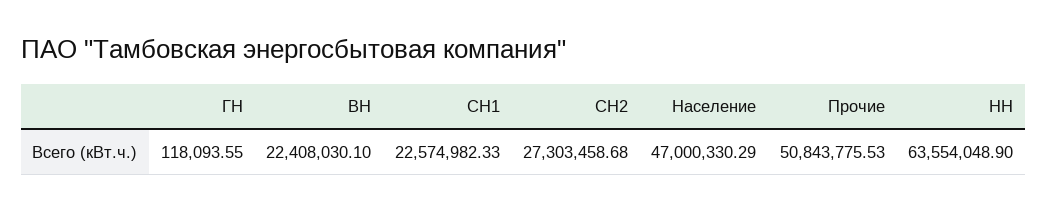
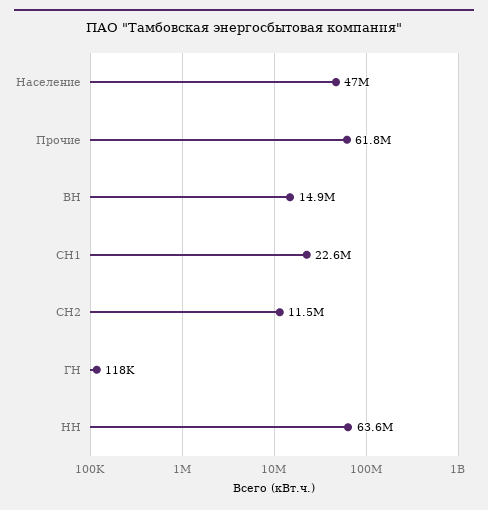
  {
    "ГН": 118093.55,
-   "ВН": 22408030.1,
+   "ВН": 14900000,
    "СН1": 22574982.33,
-   "СН2": 27303458.68,
+   "СН2": 11500000,
    "Население": 47000330.29,
-   "Прочие": 50843775.53,
+   "Прочие": 61800000,
    "НН": 63554048.9
  }

